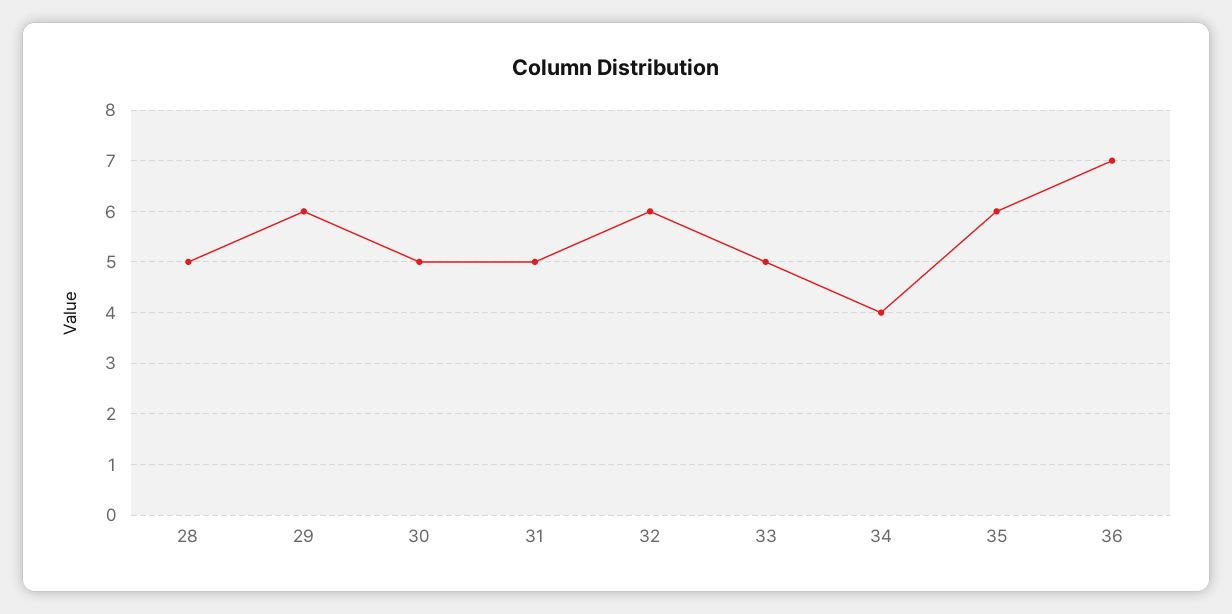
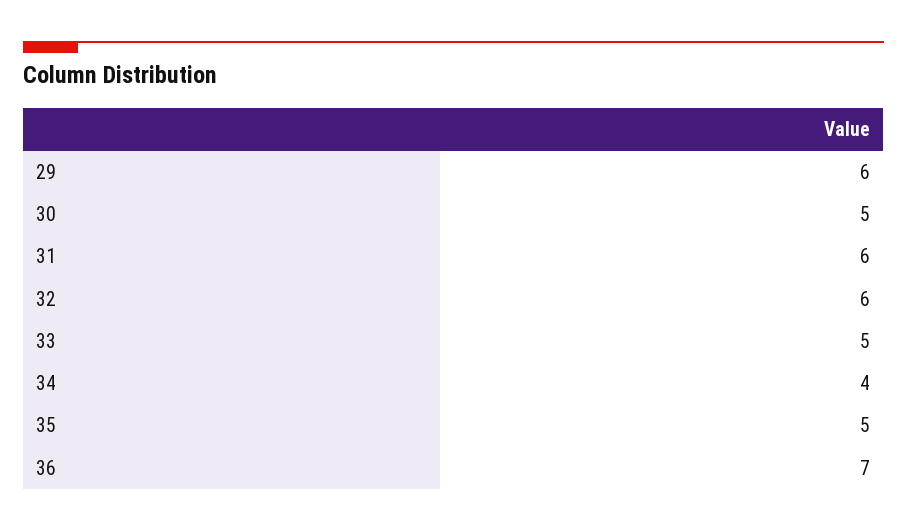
  {
-   "28": 5,
    "29": 6,
    "30": 5,
-   "31": 5,
+   "31": 6,
    "32": 6,
    "33": 5,
    "34": 4,
-   "35": 6,
+   "35": 5,
    "36": 7
  }

